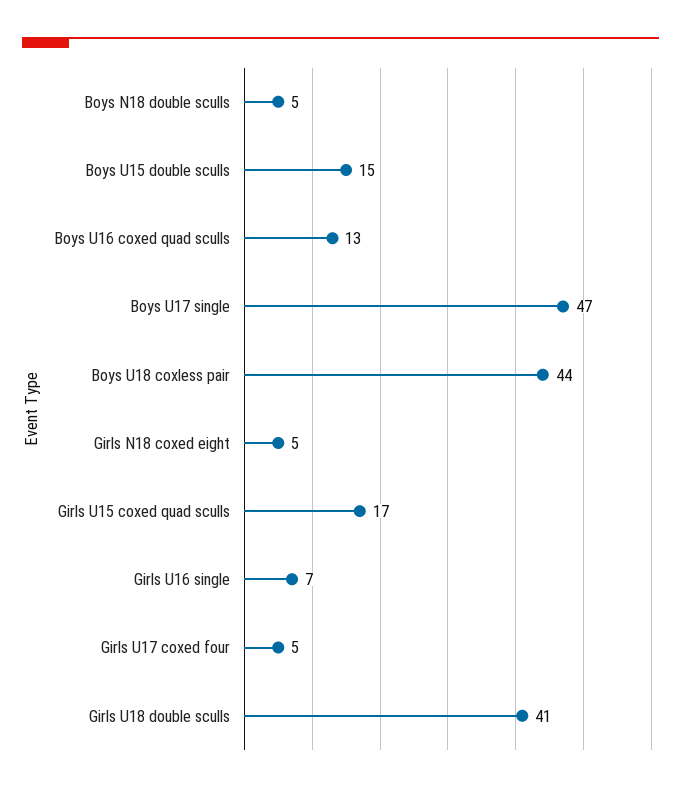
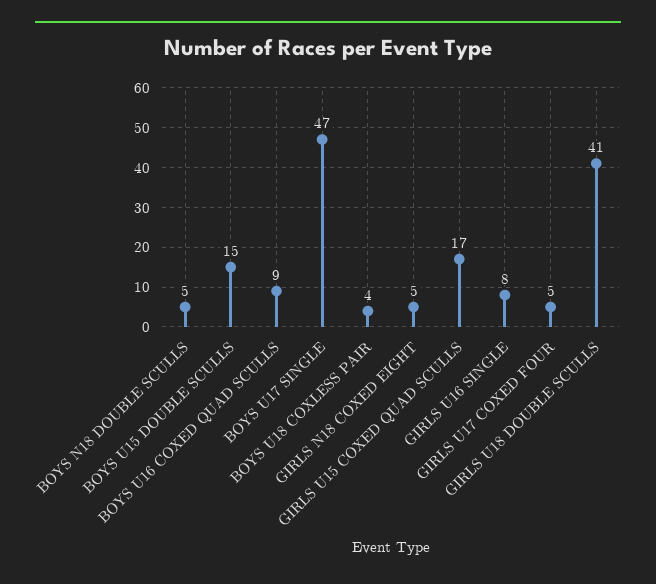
  {
    "Boys N18 double sculls": 5,
    "Boys U15 double sculls": 15,
-   "Boys U16 coxed quad sculls": 13,
+   "Boys U16 coxed quad sculls": 9,
    "Boys U17 single": 47,
-   "Boys U18 coxless pair": 44,
+   "Boys U18 coxless pair": 4,
    "Girls N18 coxed eight": 5,
    "Girls U15 coxed quad sculls": 17,
-   "Girls U16 single": 7,
+   "Girls U16 single": 8,
    "Girls U17 coxed four": 5,
    "Girls U18 double sculls": 41
  }

